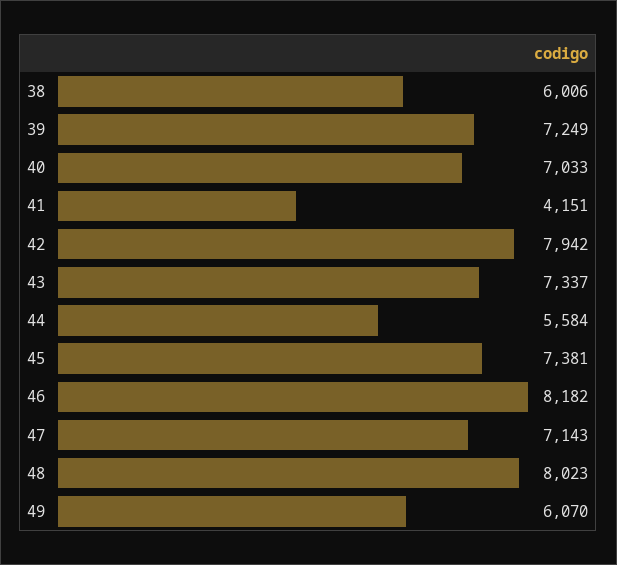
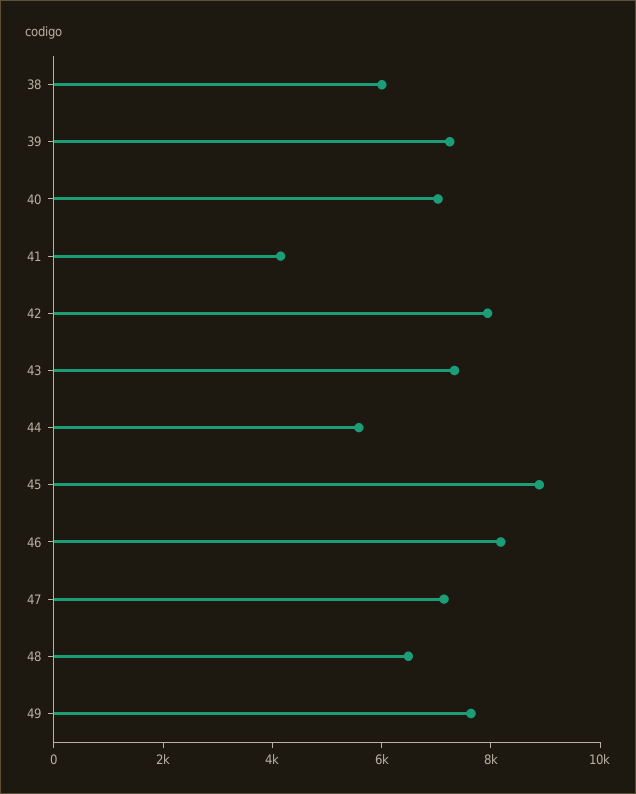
  {
    "38": 6006,
    "39": 7249,
    "40": 7033,
    "41": 4151,
    "42": 7942,
    "43": 7337,
    "44": 5584,
-   "45": 7381,
+   "45": 9000,
    "46": 8182,
    "47": 7143,
-   "48": 8023,
+   "48": 6500,
-   "49": 6070
+   "49": 7500
  }

